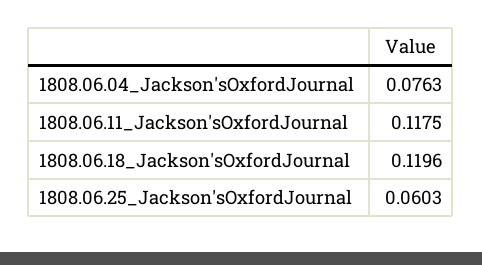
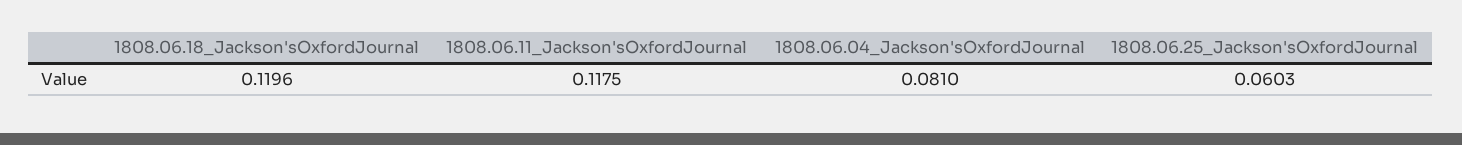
  {
-   "1808.06.04_Jackson'sOxfordJournal": 0.0763,
+   "1808.06.04_Jackson'sOxfordJournal": 0.081,
    "1808.06.11_Jackson'sOxfordJournal": 0.1175,
    "1808.06.18_Jackson'sOxfordJournal": 0.1196,
    "1808.06.25_Jackson'sOxfordJournal": 0.0603
  }

